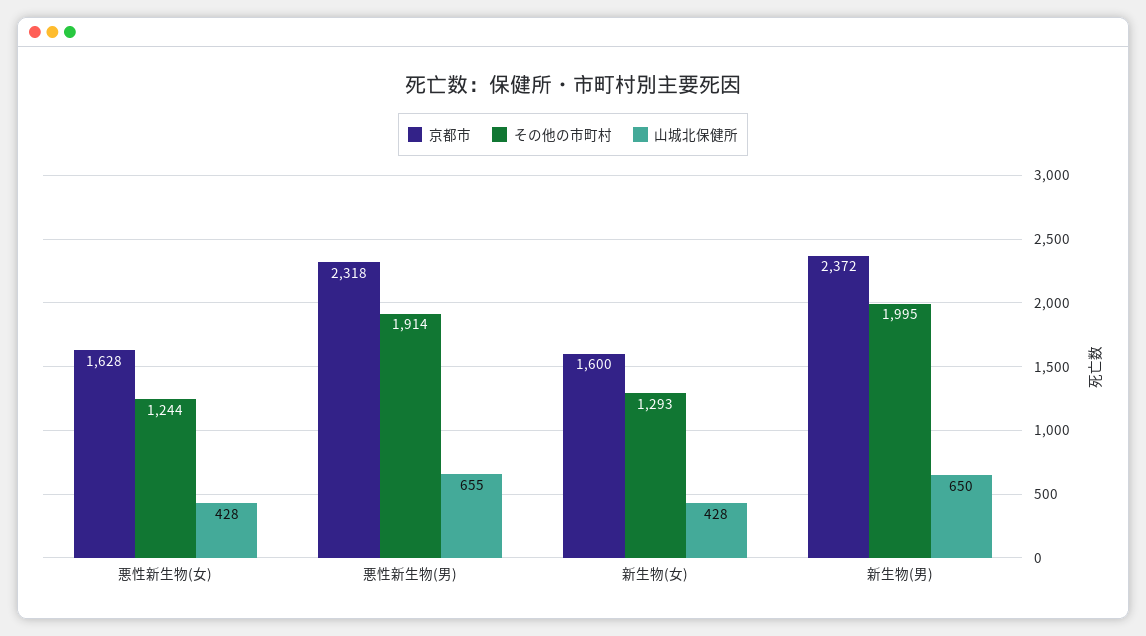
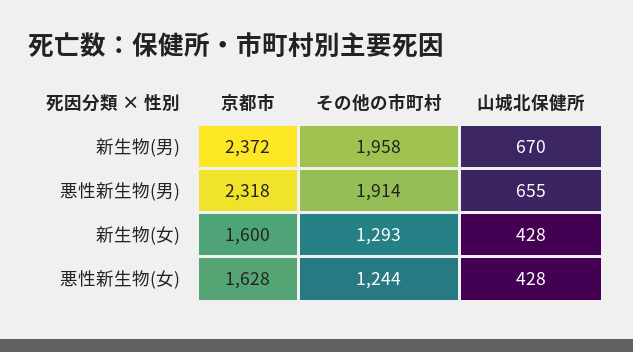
  {
    "京都市": {
      "悪性新生物(女)": 1628,
      "悪性新生物(男)": 2318,
      "新生物(女)": 1600,
      "新生物(男)": 2372
    },
    "その他の市町村": {
      "悪性新生物(女)": 1244,
      "悪性新生物(男)": 1914,
      "新生物(女)": 1293,
-     "新生物(男)": 1995
+     "新生物(男)": 1958
    },
    "山城北保健所": {
      "悪性新生物(女)": 428,
      "悪性新生物(男)": 655,
      "新生物(女)": 428,
-     "新生物(男)": 650
+     "新生物(男)": 670
    }
  }

